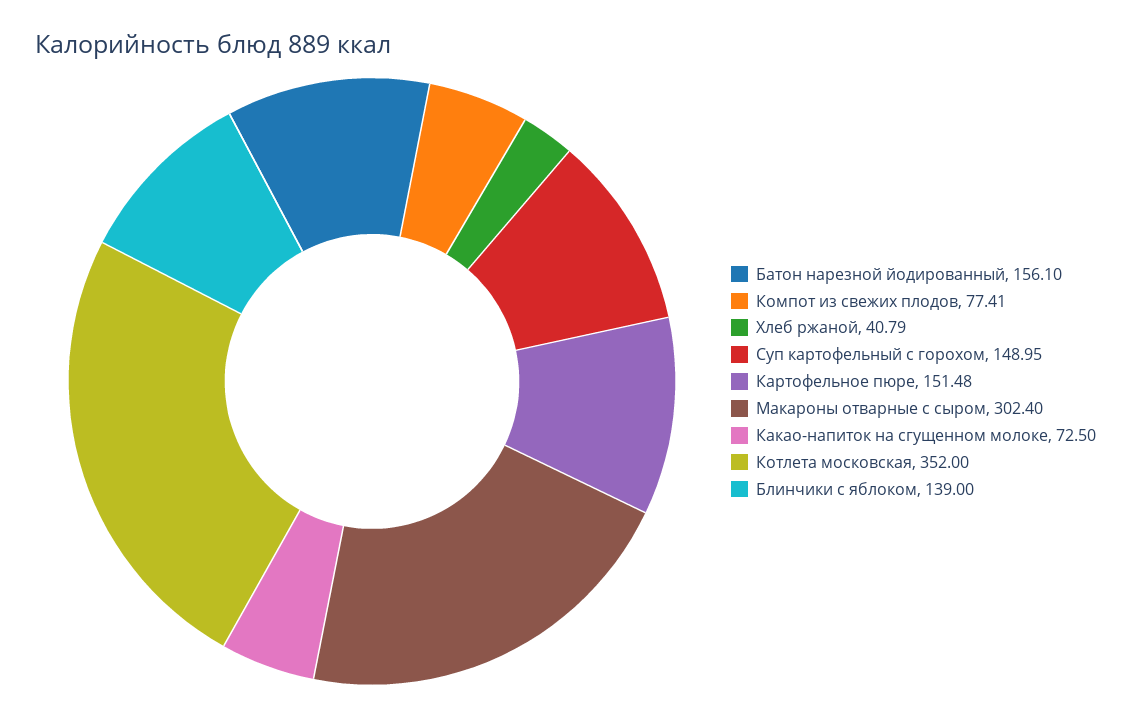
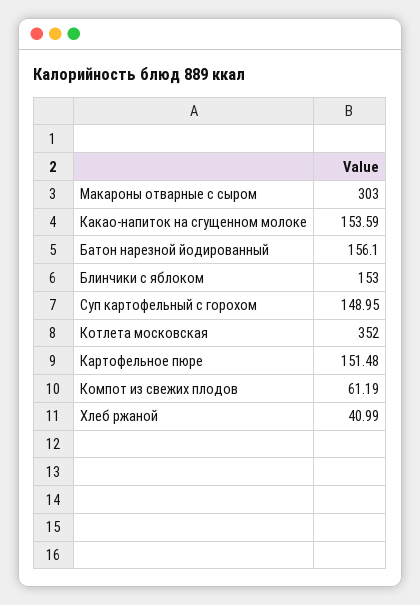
  {
    "Батон нарезной йодированный": 156.1,
-   "Компот из свежих плодов": 77.41,
+   "Компот из свежих плодов": 61.19,
-   "Хлеб ржаной": 40.79,
+   "Хлеб ржаной": 40.99,
    "Суп картофельный с горохом": 148.95,
    "Картофельное пюре": 151.48,
-   "Макароны отварные с сыром": 302.4,
+   "Макароны отварные с сыром": 303,
-   "Какао-напиток на сгущенном молоке": 72.5,
+   "Какао-напиток на сгущенном молоке": 153.59,
    "Котлета московская": 352,
-   "Блинчики с яблоком": 139
+   "Блинчики с яблоком": 153
  }

